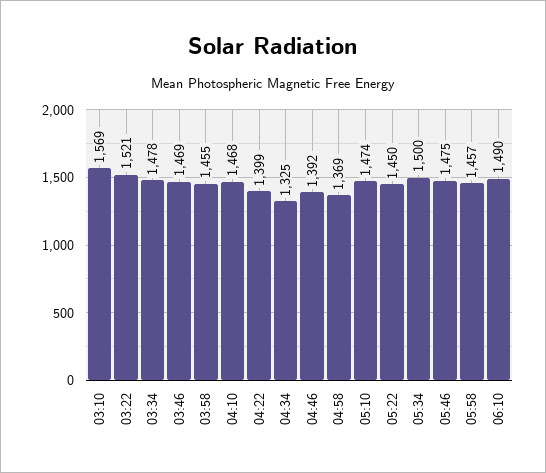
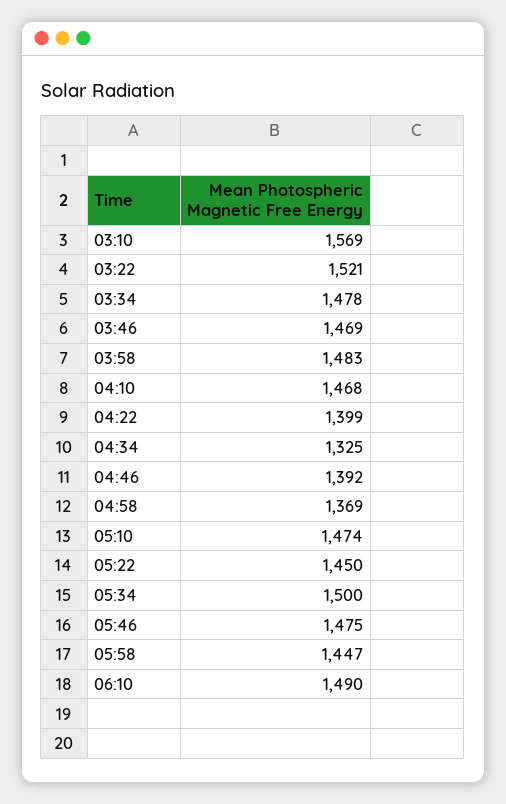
  {
    "03:10": 1569,
    "03:22": 1521,
    "03:34": 1478,
    "03:46": 1469,
-   "03:58": 1455,
+   "03:58": 1483,
    "04:10": 1468,
    "04:22": 1399,
    "04:34": 1325,
    "04:46": 1392,
    "04:58": 1369,
    "05:10": 1474,
    "05:22": 1450,
    "05:34": 1500,
    "05:46": 1475,
-   "05:58": 1457,
+   "05:58": 1447,
    "06:10": 1490
  }

